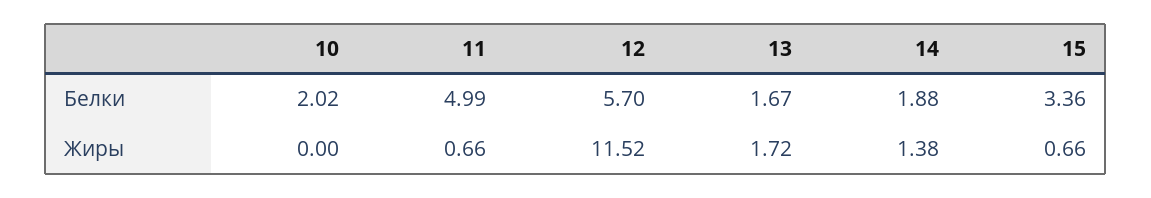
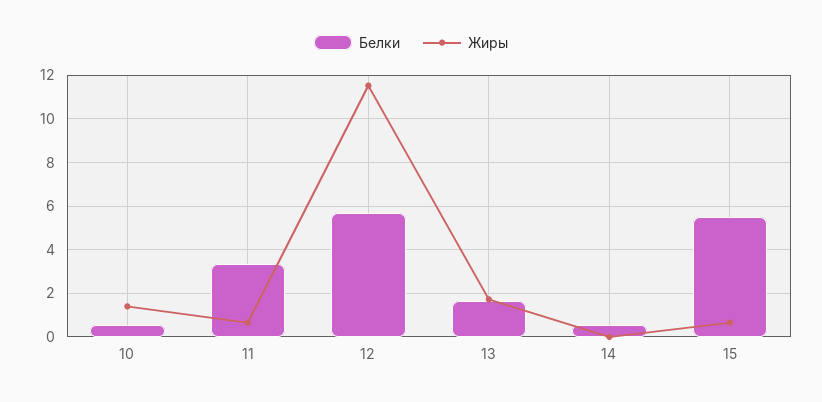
  {
    "Белки": {
-     "10": 2.02,
+     "10": 0.5,
-     "11": 4.99,
+     "11": 3.5,
      "12": 5.7,
      "13": 1.67,
-     "14": 1.88,
+     "14": 0.5,
-     "15": 3.36
+     "15": 5.5
    },
    "Жиры": {
-     "10": 0,
+     "10": 1.5,
      "11": 0.66,
      "12": 11.52,
      "13": 1.72,
-     "14": 1.38,
+     "14": 0,
      "15": 0.66
    }
  }

